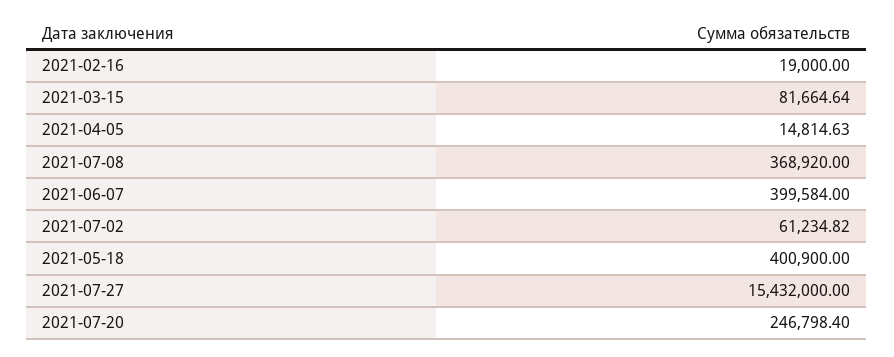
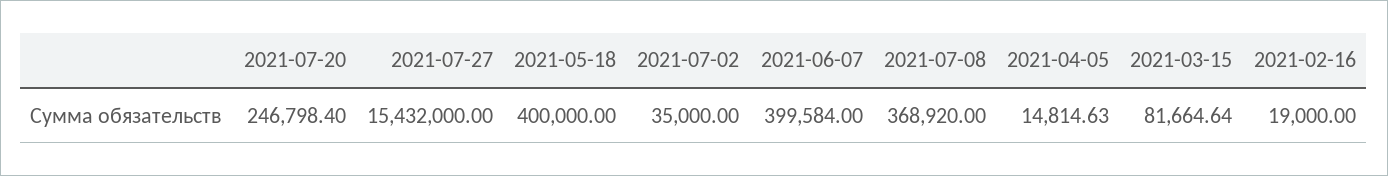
  {
    "2021-02-16": 19000,
    "2021-03-15": 81664.64,
    "2021-04-05": 14814.63,
    "2021-07-08": 368920,
    "2021-06-07": 399584,
-   "2021-07-02": 61234.82,
+   "2021-07-02": 35000,
-   "2021-05-18": 400900,
+   "2021-05-18": 400000,
    "2021-07-27": 15432000,
    "2021-07-20": 246798.4
  }

